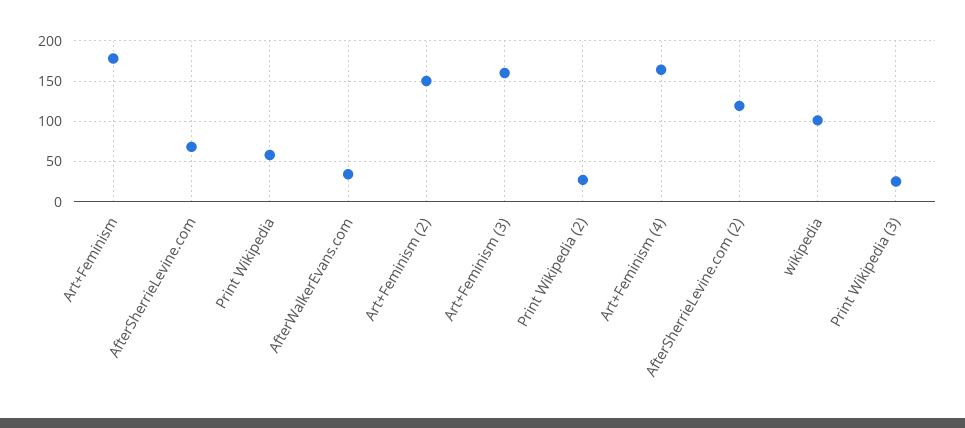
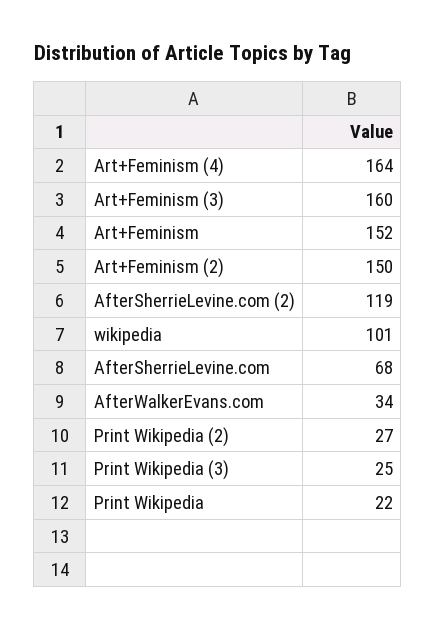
  {
-   "Art+Feminism": 180,
+   "Art+Feminism": 152,
    "AfterSherrieLevine.com": 68,
-   "Print Wikipedia": 60,
+   "Print Wikipedia": 22,
    "AfterWalkerEvans.com": 34,
    "Art+Feminism (2)": 150,
    "Art+Feminism (3)": 160,
    "Print Wikipedia (2)": 27,
    "Art+Feminism (4)": 164,
    "AfterSherrieLevine.com (2)": 119,
    "wikipedia": 101,
    "Print Wikipedia (3)": 25
  }

